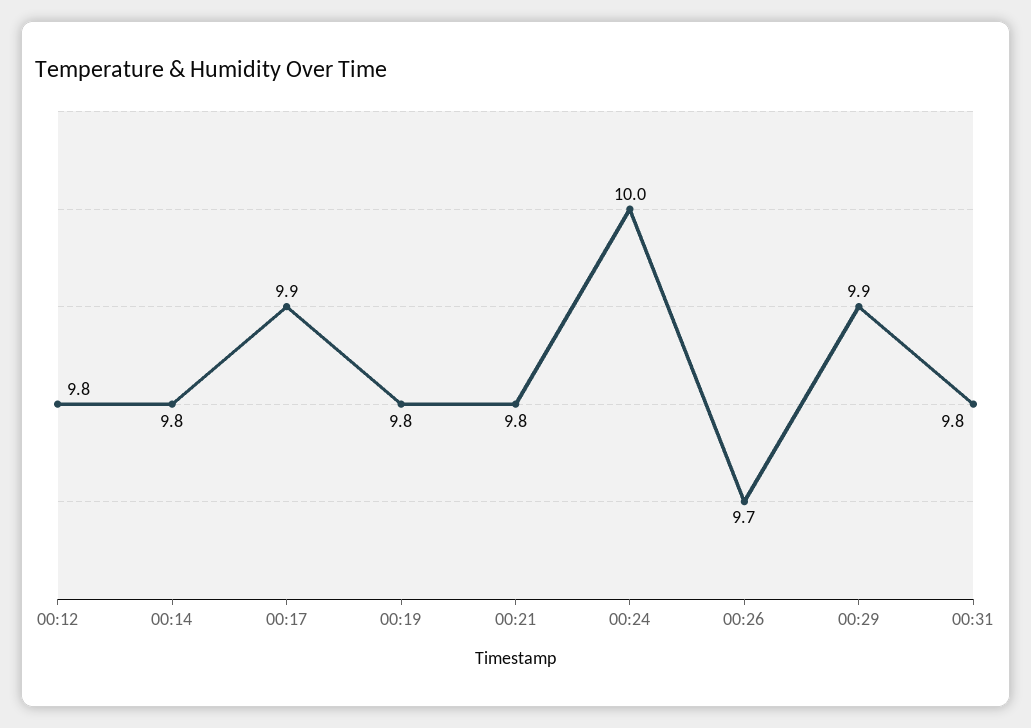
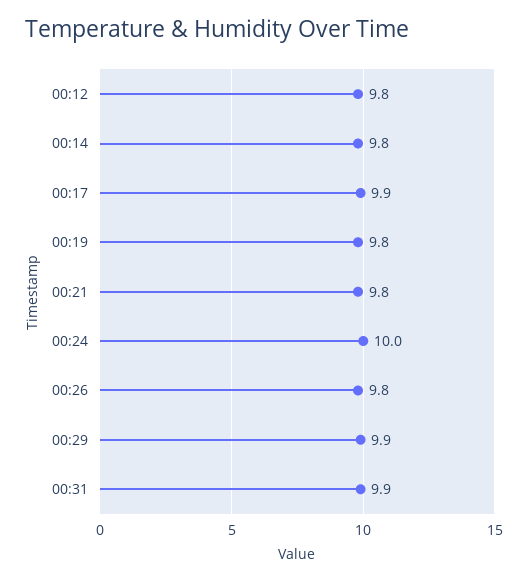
  {
    "00:12": 9.8,
    "00:14": 9.8,
    "00:17": 9.9,
    "00:19": 9.8,
    "00:21": 9.8,
    "00:24": 10,
-   "00:26": 9.7,
+   "00:26": 9.8,
    "00:29": 9.9,
-   "00:31": 9.8
+   "00:31": 9.9
  }

